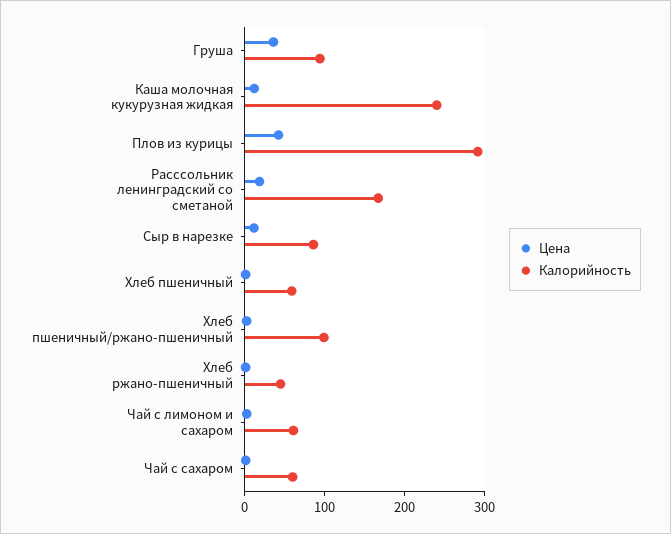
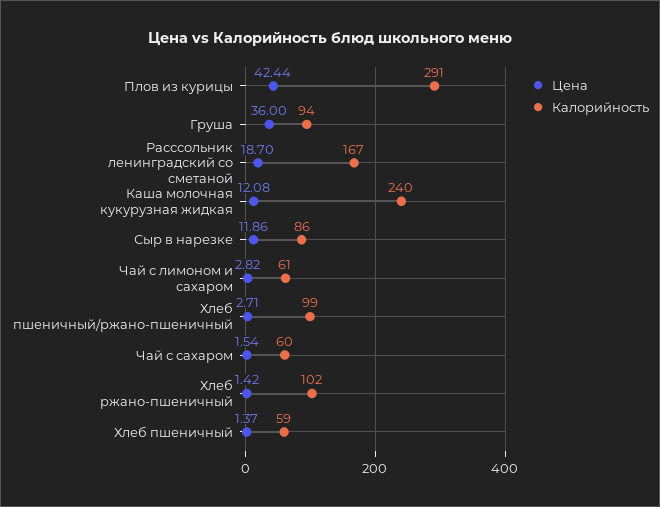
  {
    "Цена": {
      "Груша": 36,
      "Каша молочная кукурузная жидкая": 12.08,
      "Плов из курицы": 42.44,
      "Расссольник ленинградский со сметаной": 18.7,
      "Сыр в нарезке": 11.86,
      "Хлеб пшеничный": 1.37,
      "Хлеб пшеничный/ржано-пшеничный": 2.71,
      "Хлеб ржано-пшеничный": 1.42,
      "Чай с лимоном и сахаром": 2.82,
      "Чай с сахаром": 1.54
    },
    "Калорийность": {
      "Груша": 94,
      "Каша молочная кукурузная жидкая": 240,
      "Плов из курицы": 291,
      "Расссольник ленинградский со сметаной": 167,
      "Сыр в нарезке": 86,
      "Хлеб пшеничный": 59,
      "Хлеб пшеничный/ржано-пшеничный": 99,
-     "Хлеб ржано-пшеничный": 40,
+     "Хлеб ржано-пшеничный": 102,
      "Чай с лимоном и сахаром": 61,
      "Чай с сахаром": 60
    }
  }

